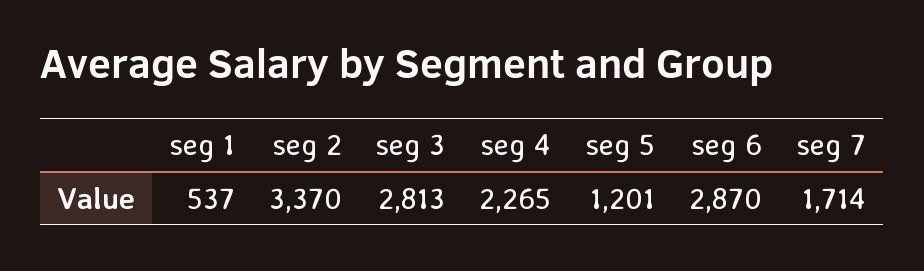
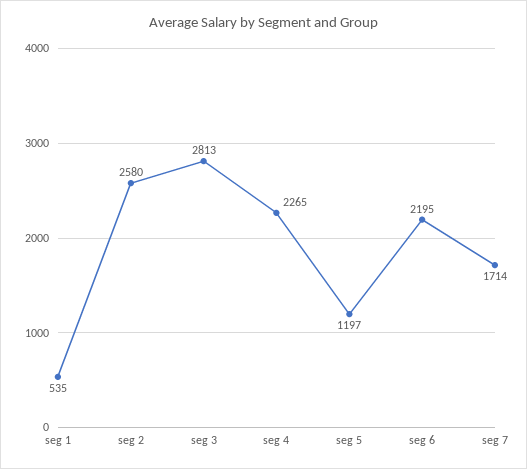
  {
-   "seg 1": 537,
+   "seg 1": 535,
-   "seg 2": 3370,
+   "seg 2": 2580,
    "seg 3": 2813,
    "seg 4": 2265,
-   "seg 5": 1201,
+   "seg 5": 1197,
-   "seg 6": 2870,
+   "seg 6": 2195,
    "seg 7": 1714
  }

